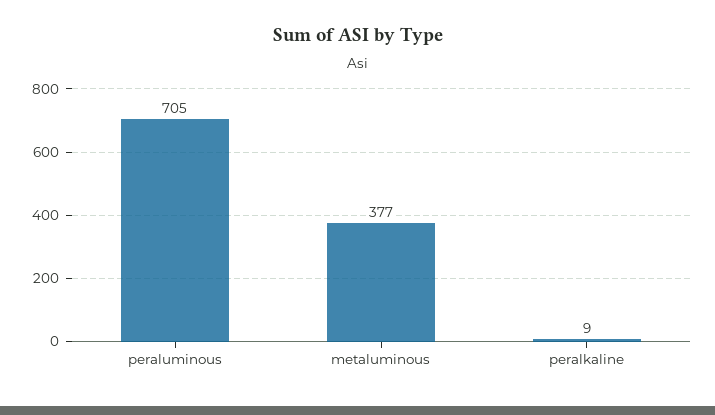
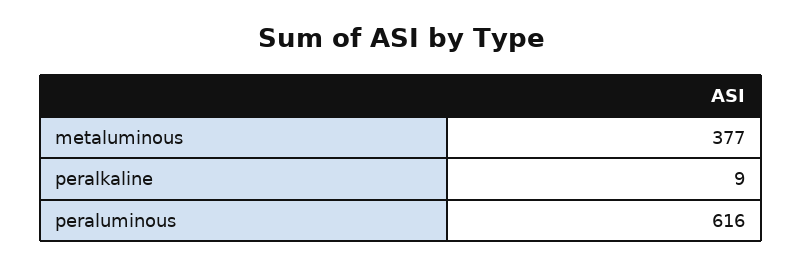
  {
-   "peraluminous": 705,
+   "peraluminous": 616,
    "metaluminous": 377,
    "peralkaline": 9
  }

